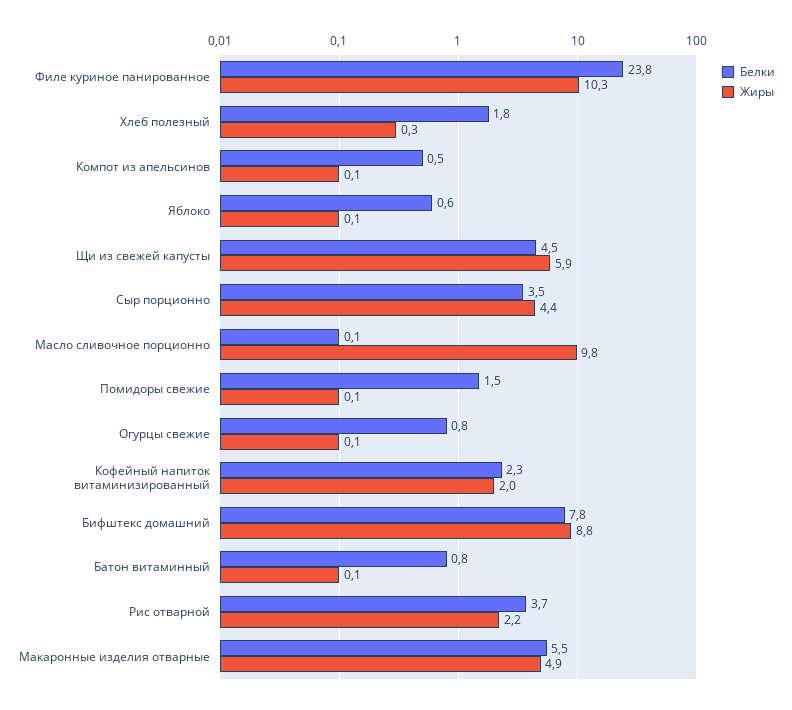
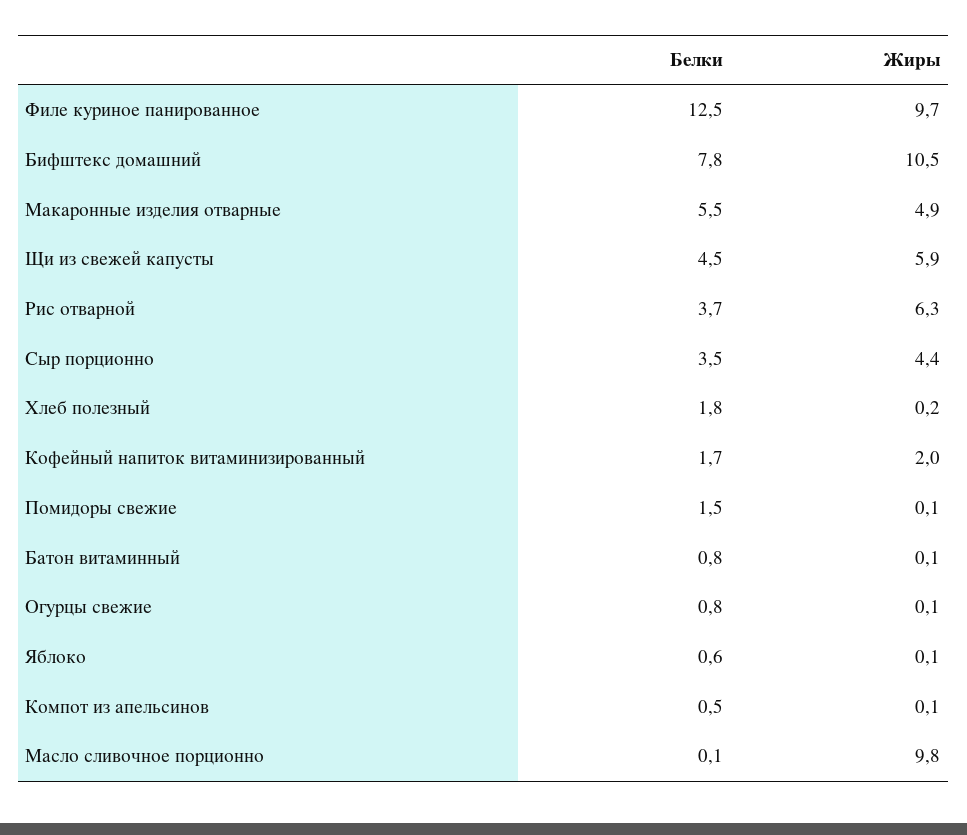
  {
    "Белки": {
-     "Филе куриное панированное": 23.8,
+     "Филе куриное панированное": 12.5,
      "Хлеб полезный": 1.8,
      "Компот из апельсинов": 0.5,
      "Яблоко": 0.6,
      "Щи из свежей капусты": 4.5,
      "Сыр порционно": 3.5,
      "Масло сливочное порционно": 0.1,
      "Помидоры свежие": 1.5,
      "Огурцы свежие": 0.8,
-     "Кофейный напиток витаминизированный": 2.3,
+     "Кофейный напиток витаминизированный": 1.7,
      "Бифштекс домашний": 7.8,
      "Батон витаминный": 0.8,
      "Рис отварной": 3.7,
      "Макаронные изделия отварные": 5.5
    },
    "Жиры": {
-     "Филе куриное панированное": 10.3,
+     "Филе куриное панированное": 9.7,
-     "Хлеб полезный": 0.3,
+     "Хлеб полезный": 0.2,
      "Компот из апельсинов": 0.1,
      "Яблоко": 0.1,
      "Щи из свежей капусты": 5.9,
      "Сыр порционно": 4.4,
      "Масло сливочное порционно": 9.8,
      "Помидоры свежие": 0.1,
      "Огурцы свежие": 0.1,
      "Кофейный напиток витаминизированный": 2,
-     "Бифштекс домашний": 8.8,
+     "Бифштекс домашний": 10.5,
      "Батон витаминный": 0.1,
-     "Рис отварной": 2.2,
+     "Рис отварной": 6.3,
      "Макаронные изделия отварные": 4.9
    }
  }

